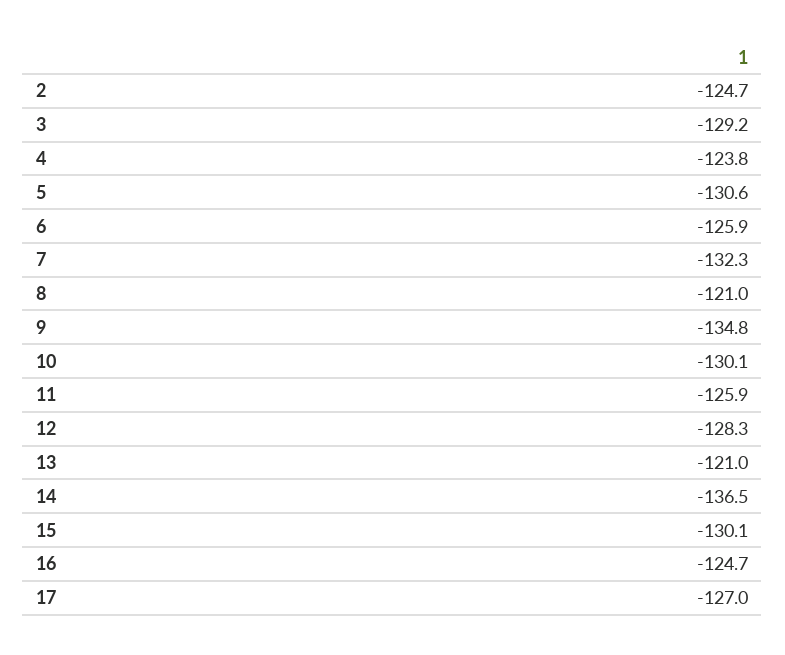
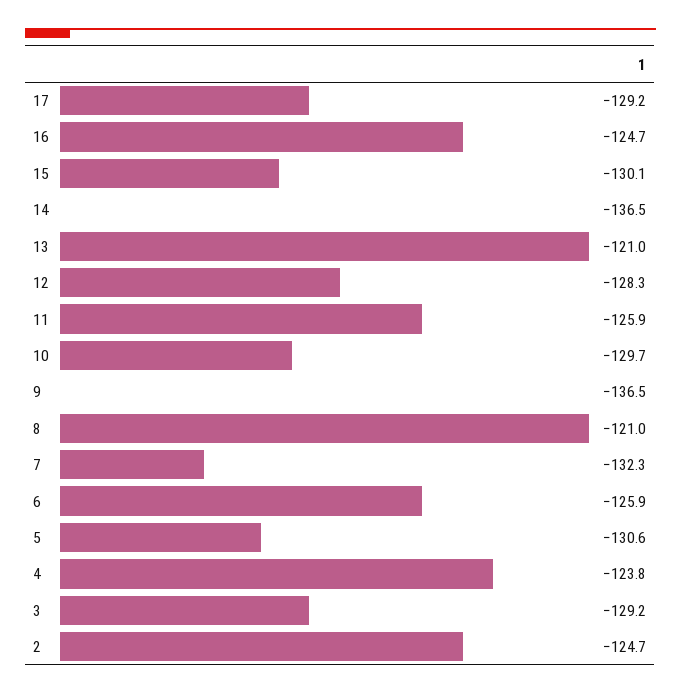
  {
    "2": -124.7,
    "3": -129.2,
    "4": -123.8,
    "5": -130.6,
    "6": -125.9,
    "7": -132.3,
    "8": -121,
-   "9": -134.8,
+   "9": -136.5,
-   "10": -130.1,
+   "10": -129.7,
    "11": -125.9,
    "12": -128.3,
    "13": -121,
    "14": -136.5,
    "15": -130.1,
    "16": -124.7,
-   "17": -127
+   "17": -129.2
  }

